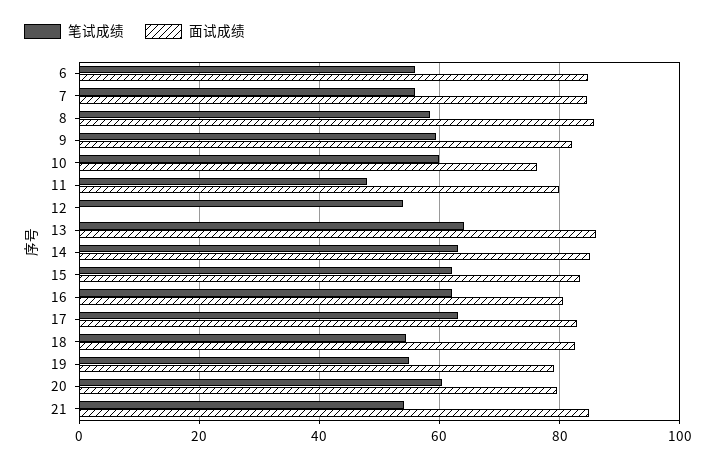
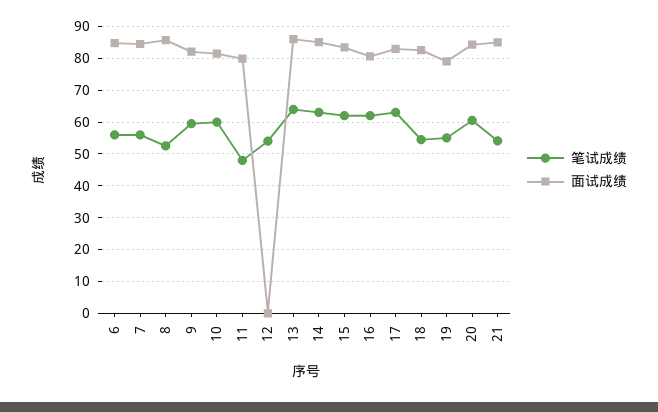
  {
    "笔试成绩": {
      "6": 56,
      "7": 56,
-     "8": 58,
+     "8": 52,
      "9": 60,
      "10": 60,
      "11": 48,
      "12": 54,
      "13": 64,
      "14": 64,
      "15": 62,
      "16": 62,
      "17": 64,
      "18": 54,
      "19": 56,
      "20": 60,
      "21": 54
    },
    "面试成绩": {
      "6": 84,
      "7": 84,
      "8": 86,
      "9": 82,
-     "10": 76,
+     "10": 82,
      "11": 80,
      "12": 0,
      "13": 86,
      "14": 86,
      "15": 84,
      "16": 80,
      "17": 82,
      "18": 82,
      "19": 80,
-     "20": 80,
+     "20": 84,
      "21": 84
    }
  }

